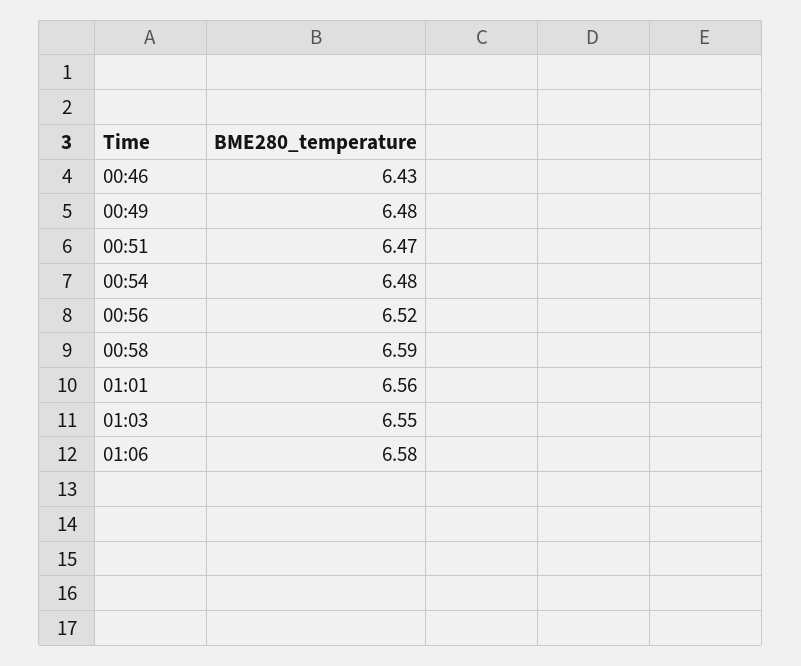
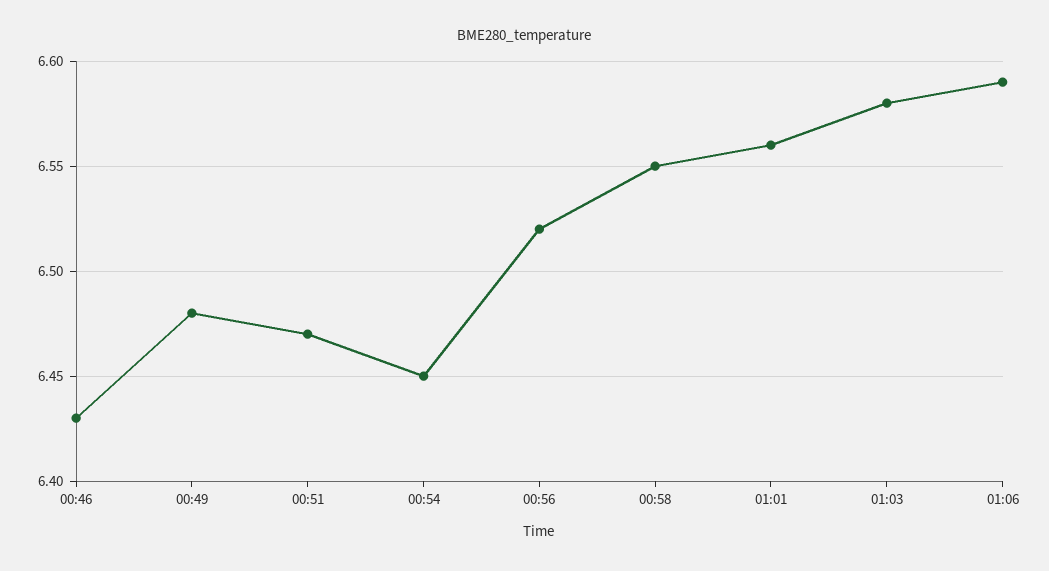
  {
    "00:46": 6.43,
    "00:49": 6.48,
    "00:51": 6.47,
-   "00:54": 6.48,
+   "00:54": 6.45,
    "00:56": 6.52,
-   "00:58": 6.59,
+   "00:58": 6.55,
    "01:01": 6.56,
-   "01:03": 6.55,
+   "01:03": 6.58,
-   "01:06": 6.58
+   "01:06": 6.59
  }

